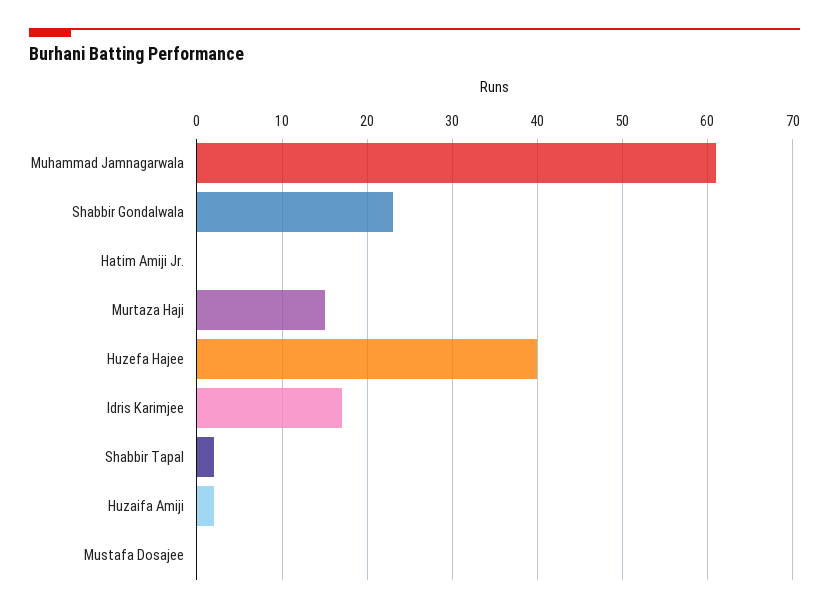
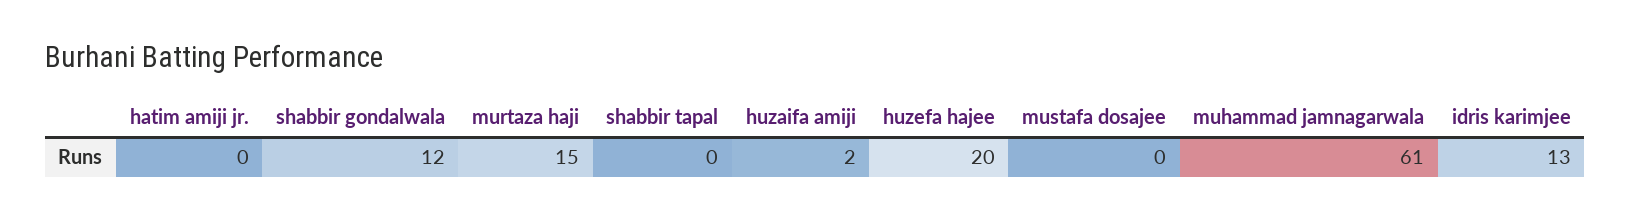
  {
    "Muhammad Jamnagarwala": 61,
-   "Shabbir Gondalwala": 23,
+   "Shabbir Gondalwala": 12,
    "Hatim Amiji Jr.": 0,
    "Murtaza Haji": 15,
-   "Huzefa Hajee": 40,
+   "Huzefa Hajee": 20,
-   "Idris Karimjee": 17,
+   "Idris Karimjee": 13,
-   "Shabbir Tapal": 2,
+   "Shabbir Tapal": 0,
    "Huzaifa Amiji": 2,
    "Mustafa Dosajee": 0
  }

